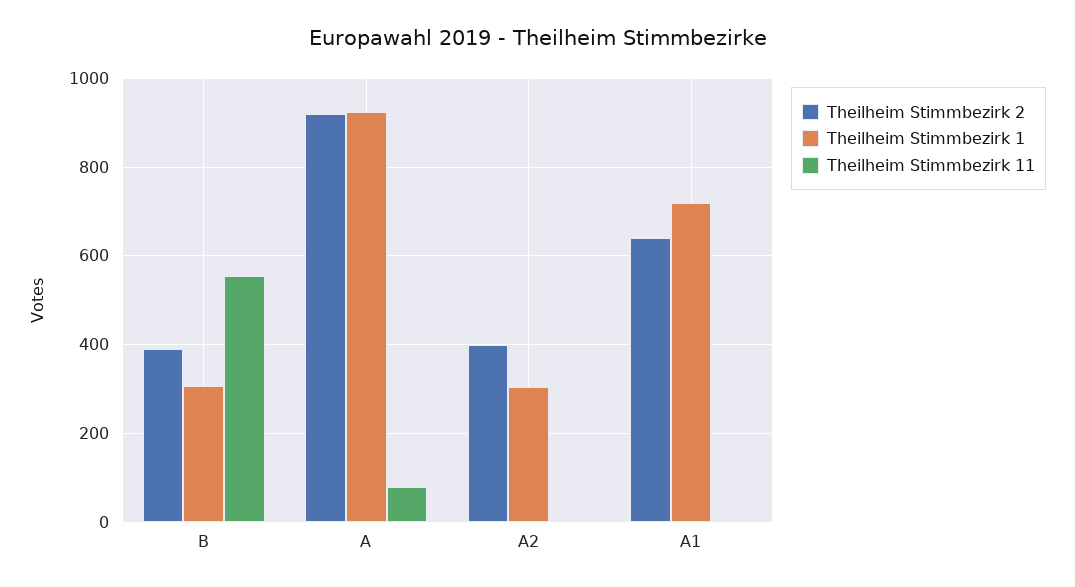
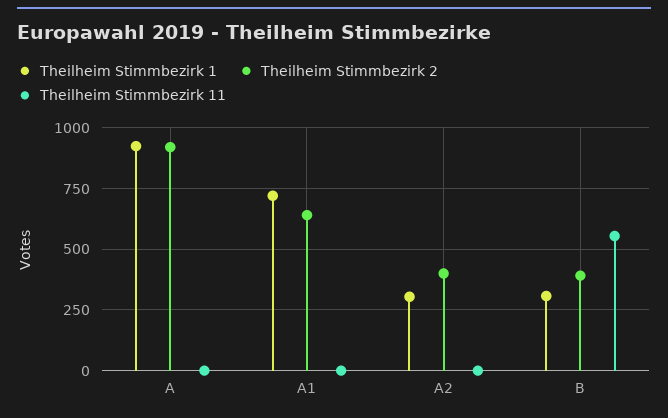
  {
    "Theilheim Stimmbezirk 2": {
      "B": 400,
      "A": 920,
      "A2": 400,
      "A1": 640
    },
    "Theilheim Stimmbezirk 1": {
      "B": 300,
      "A": 920,
      "A2": 300,
      "A1": 720
    },
    "Theilheim Stimmbezirk 11": {
      "B": 560,
-     "A": 80,
+     "A": 0,
      "A2": 0,
      "A1": 0
    }
  }

